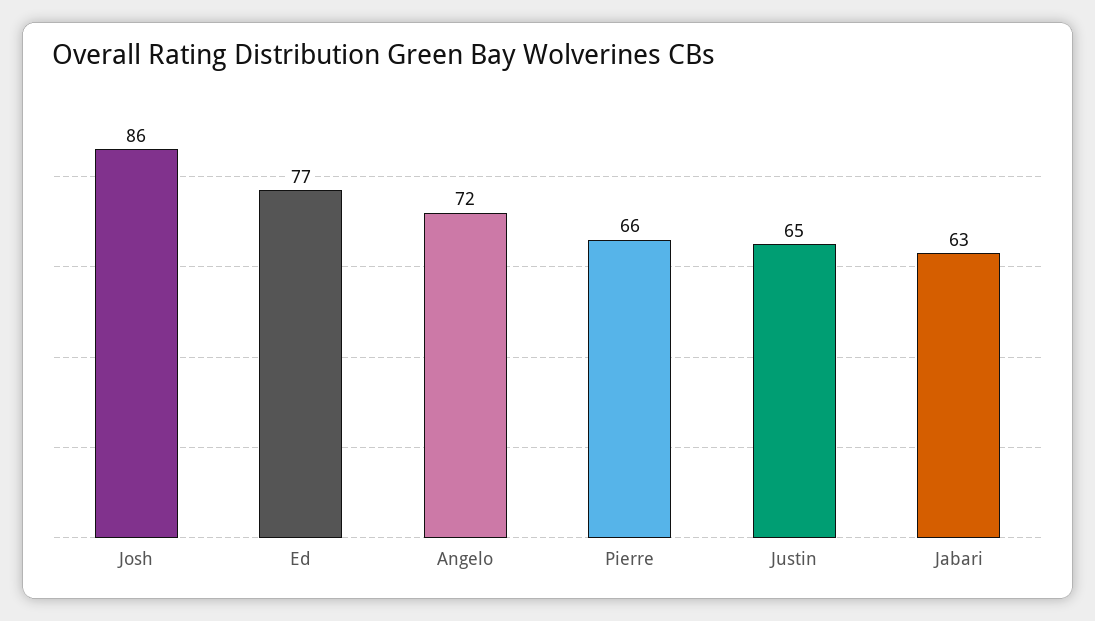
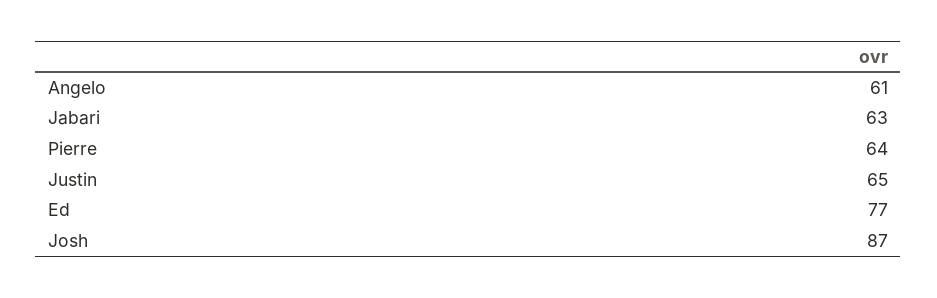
  {
-   "Josh": 86,
+   "Josh": 87,
    "Ed": 77,
-   "Angelo": 72,
+   "Angelo": 61,
-   "Pierre": 66,
+   "Pierre": 64,
    "Justin": 65,
    "Jabari": 63
  }

